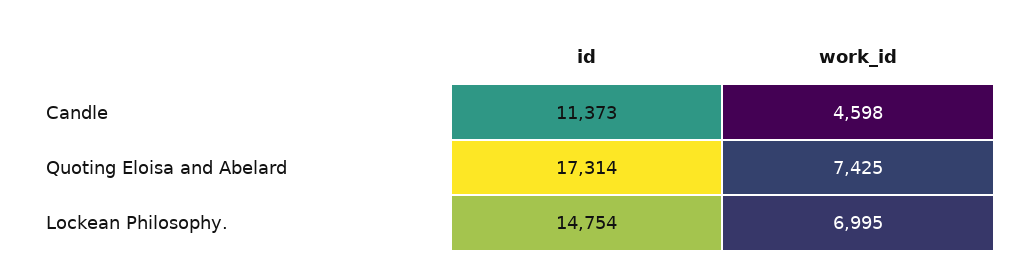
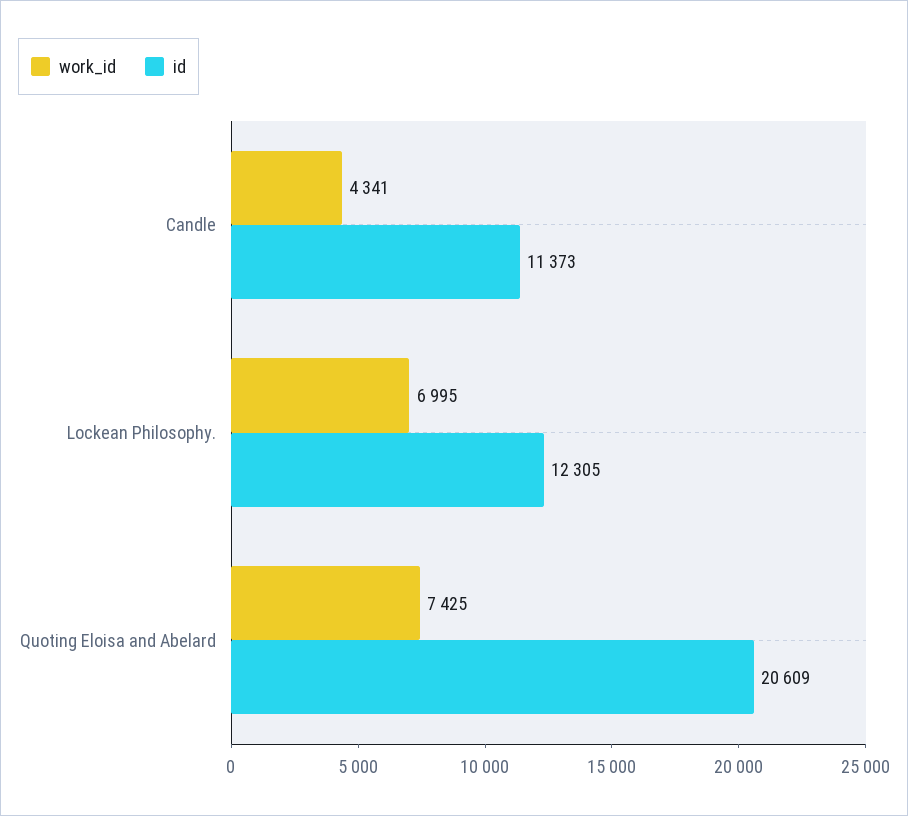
  {
    "id": {
      "Candle": 11373,
-     "Quoting Eloisa and Abelard": 17314,
+     "Quoting Eloisa and Abelard": 20609,
-     "Lockean Philosophy.": 14754
+     "Lockean Philosophy.": 12305
    },
    "work_id": {
-     "Candle": 4598,
+     "Candle": 4341,
      "Quoting Eloisa and Abelard": 7425,
      "Lockean Philosophy.": 6995
    }
  }

